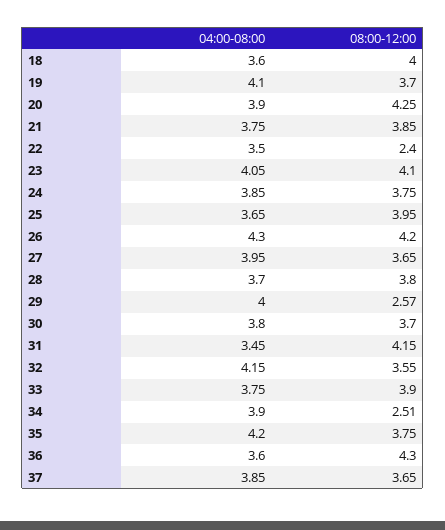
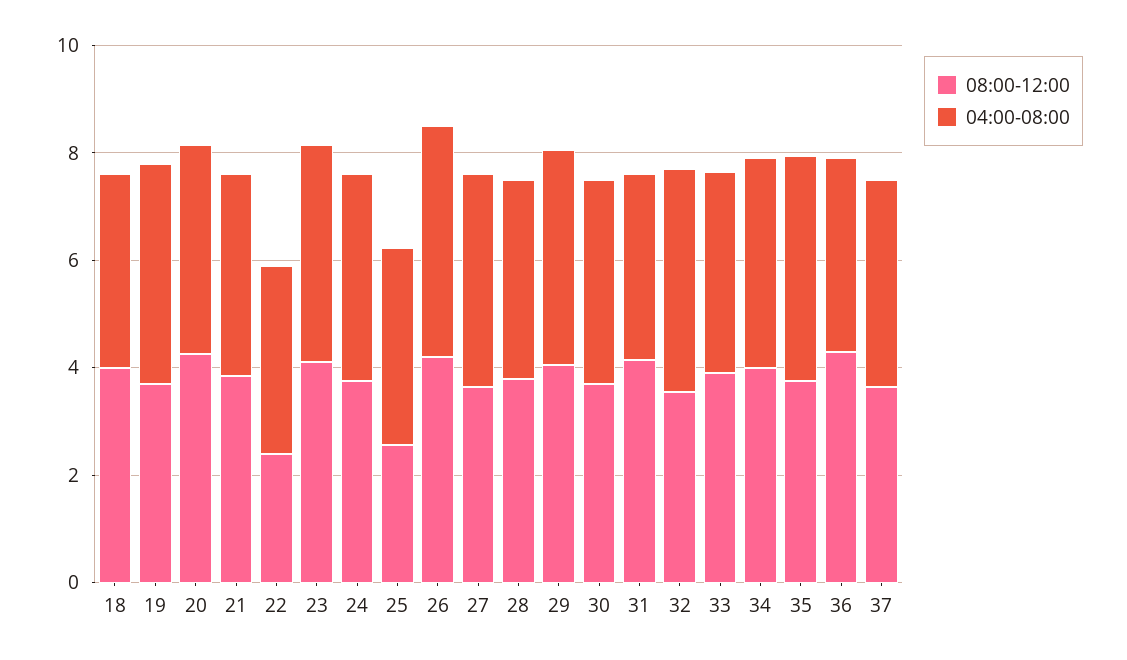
  {
    "04:00-08:00": {
      "18": 3.6,
      "19": 4.1,
      "20": 3.9,
      "21": 3.75,
      "22": 3.5,
      "23": 4.05,
      "24": 3.85,
      "25": 3.65,
      "26": 4.3,
      "27": 3.95,
      "28": 3.7,
      "29": 4,
      "30": 3.8,
      "31": 3.45,
      "32": 4.15,
      "33": 3.75,
      "34": 3.9,
      "35": 4.2,
      "36": 3.6,
      "37": 3.85
    },
    "08:00-12:00": {
      "18": 4,
      "19": 3.7,
      "20": 4.25,
      "21": 3.85,
      "22": 2.4,
      "23": 4.1,
      "24": 3.75,
-     "25": 3.95,
+     "25": 2.5,
      "26": 4.2,
      "27": 3.65,
      "28": 3.8,
-     "29": 2.57,
+     "29": 4,
      "30": 3.7,
      "31": 4.15,
      "32": 3.55,
      "33": 3.9,
-     "34": 2.51,
+     "34": 4,
      "35": 3.75,
      "36": 4.3,
      "37": 3.65
    }
  }

